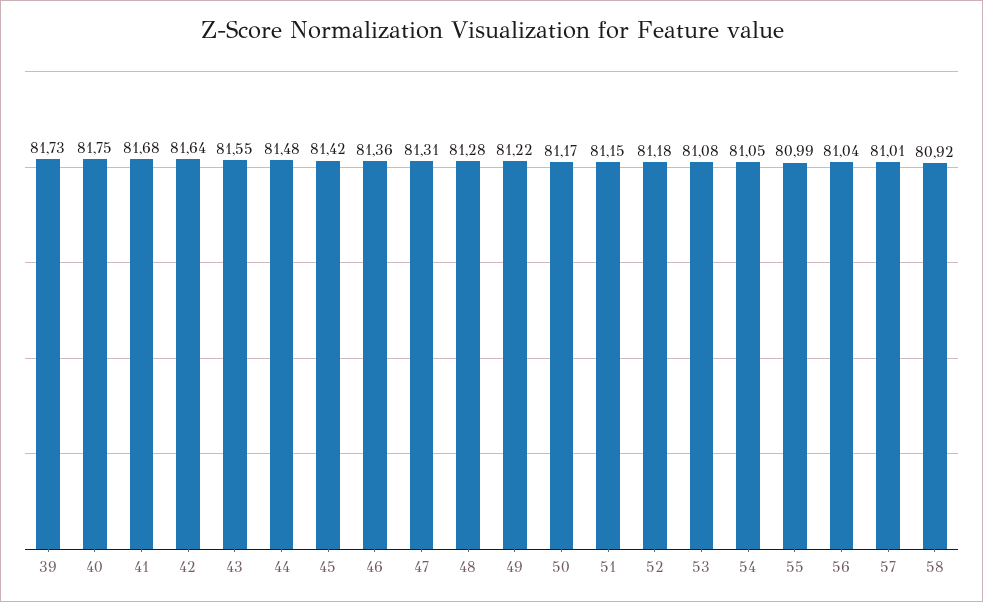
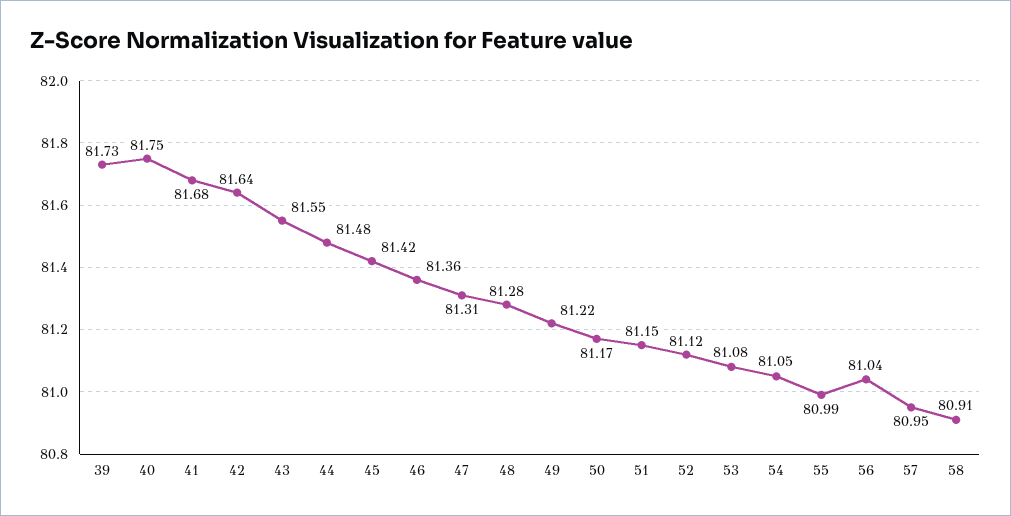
  {
    "39": 81.73,
    "40": 81.75,
    "41": 81.68,
    "42": 81.64,
    "43": 81.55,
    "44": 81.48,
    "45": 81.42,
    "46": 81.36,
    "47": 81.31,
    "48": 81.28,
    "49": 81.22,
    "50": 81.17,
    "51": 81.15,
-   "52": 81.18,
+   "52": 81.12,
    "53": 81.08,
    "54": 81.05,
    "55": 80.99,
    "56": 81.04,
-   "57": 81.01,
+   "57": 80.95,
-   "58": 80.92
+   "58": 80.91
  }

